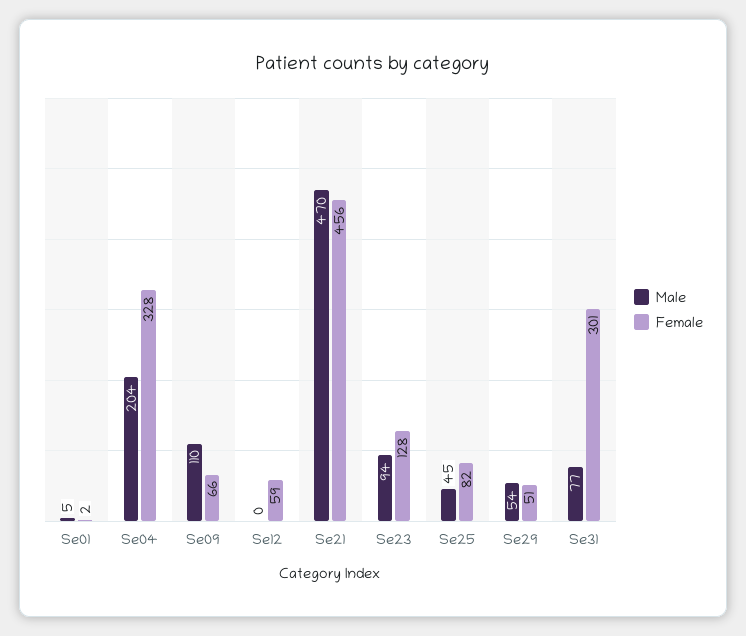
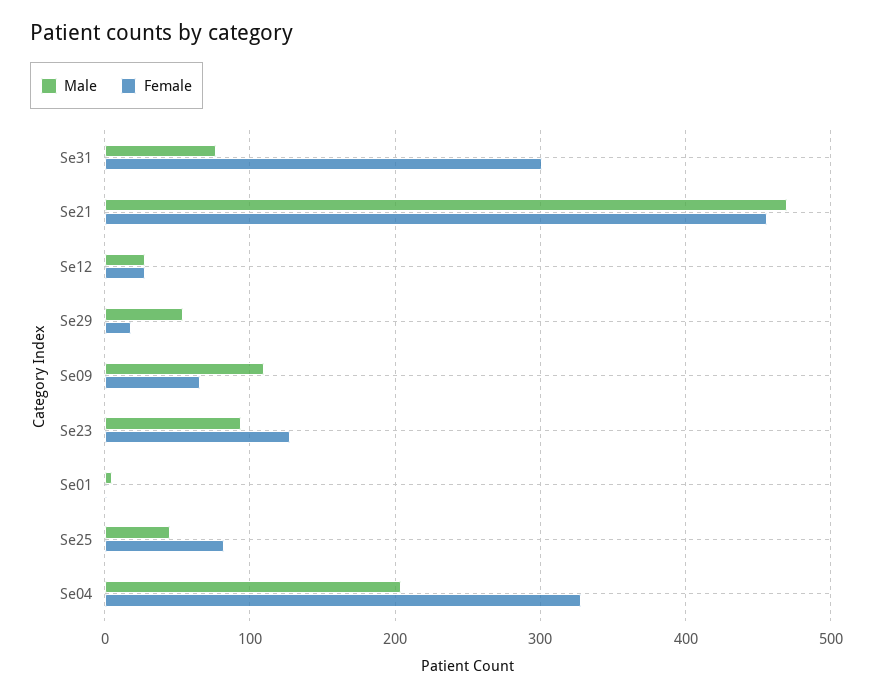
  {
    "Male": {
      "Se01": 5,
      "Se04": 204,
      "Se09": 110,
-     "Se12": 0,
+     "Se12": 30,
      "Se21": 470,
      "Se23": 94,
      "Se25": 45,
      "Se29": 54,
      "Se31": 77
    },
    "Female": {
      "Se01": 2,
      "Se04": 328,
      "Se09": 66,
-     "Se12": 59,
+     "Se12": 30,
      "Se21": 456,
      "Se23": 128,
      "Se25": 82,
-     "Se29": 51,
+     "Se29": 20,
      "Se31": 301
    }
  }

